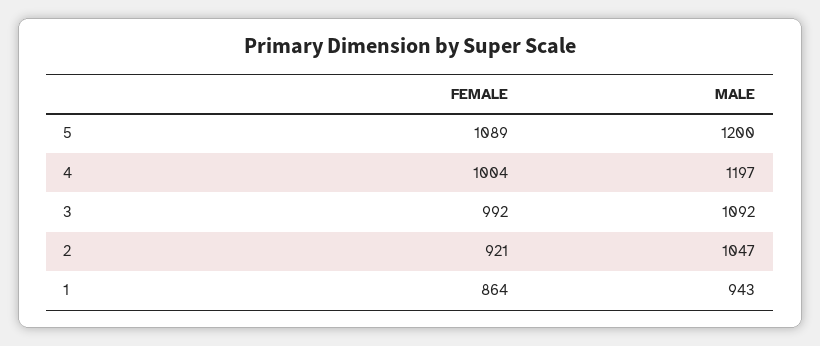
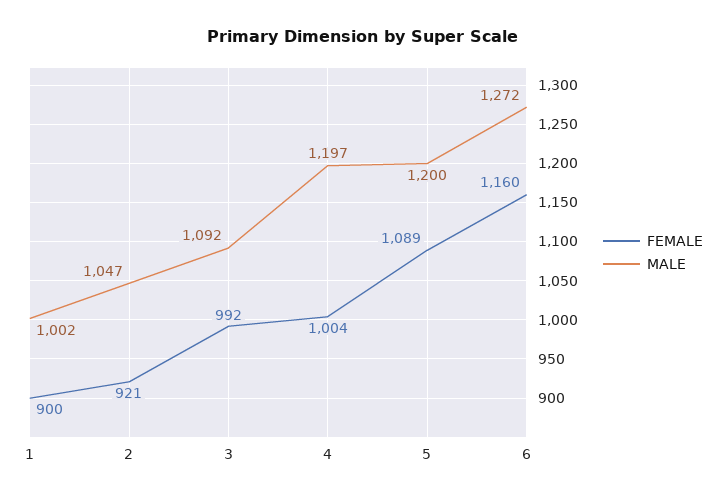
  {
    "FEMALE": {
      "5": 1089,
      "4": 1004,
      "3": 992,
      "2": 921,
-     "1": 864
+     "1": 900,
+     "6": 1160
    },
    "MALE": {
      "5": 1200,
      "4": 1197,
      "3": 1092,
      "2": 1047,
-     "1": 943
+     "1": 1002,
+     "6": 1272
    }
  }

